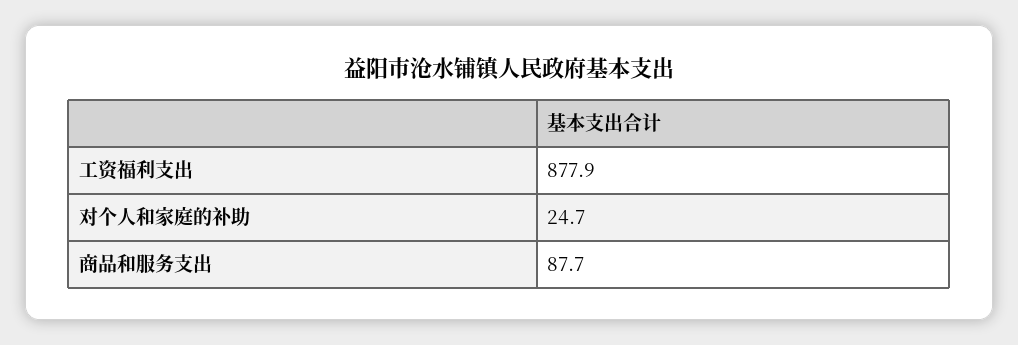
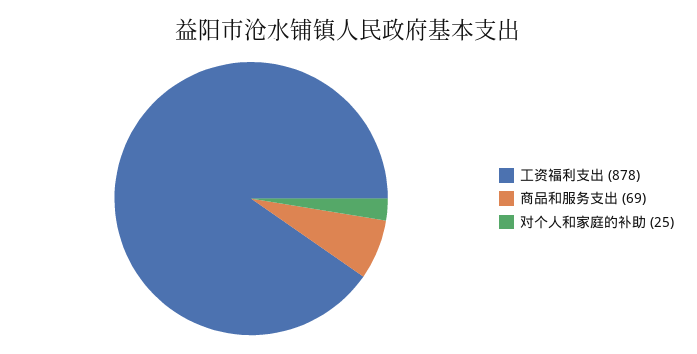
  {
    "工资福利支出": 877.9,
    "对个人和家庭的补助": 24.7,
-   "商品和服务支出": 87.7
+   "商品和服务支出": 69
  }

